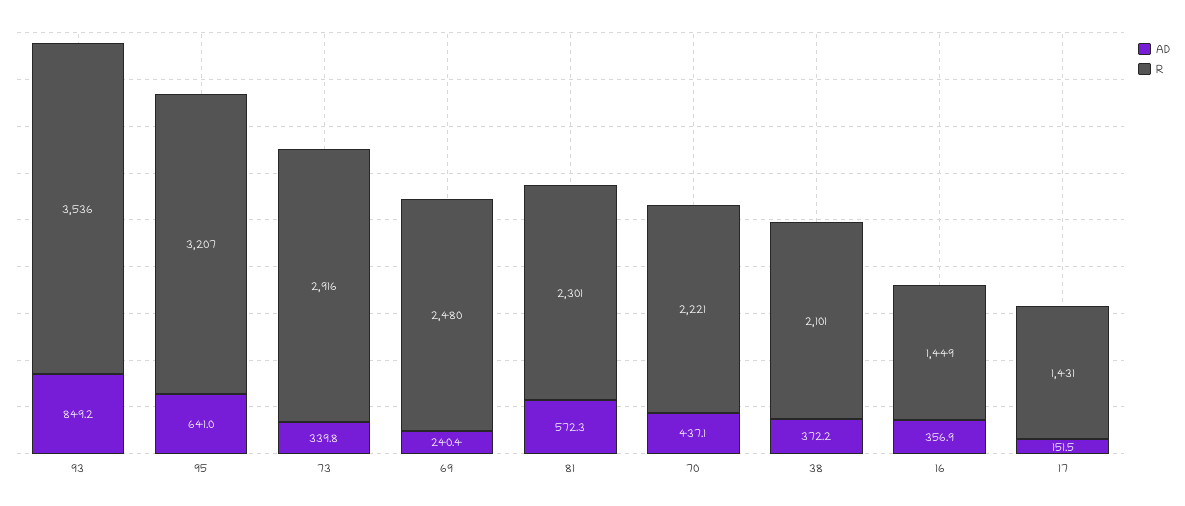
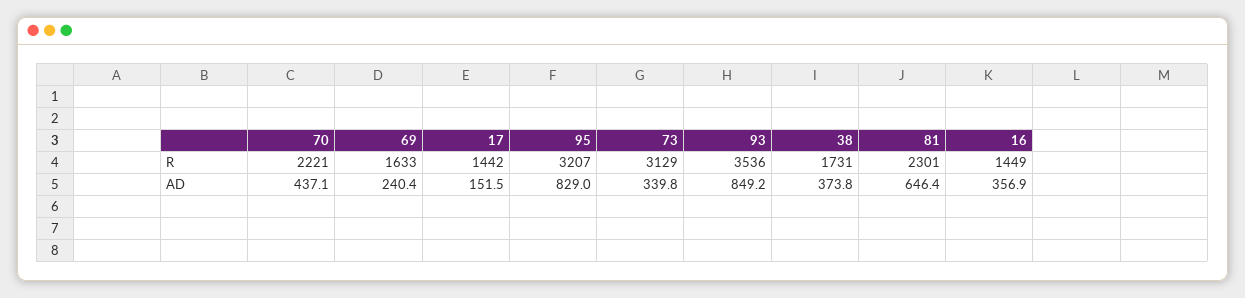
  {
    "AD": {
      "93": 849.2,
-     "95": 641,
+     "95": 829,
      "73": 339.8,
      "69": 240.4,
-     "81": 572.3,
+     "81": 646.4,
      "70": 437.1,
-     "38": 372.2,
+     "38": 373.8,
      "16": 356.9,
      "17": 151.5
    },
    "R": {
      "93": 3536,
      "95": 3207,
-     "73": 2916,
+     "73": 3129,
-     "69": 2480,
+     "69": 1633,
      "81": 2301,
      "70": 2221,
-     "38": 2101,
+     "38": 1731,
      "16": 1449,
-     "17": 1431
+     "17": 1442
    }
  }

